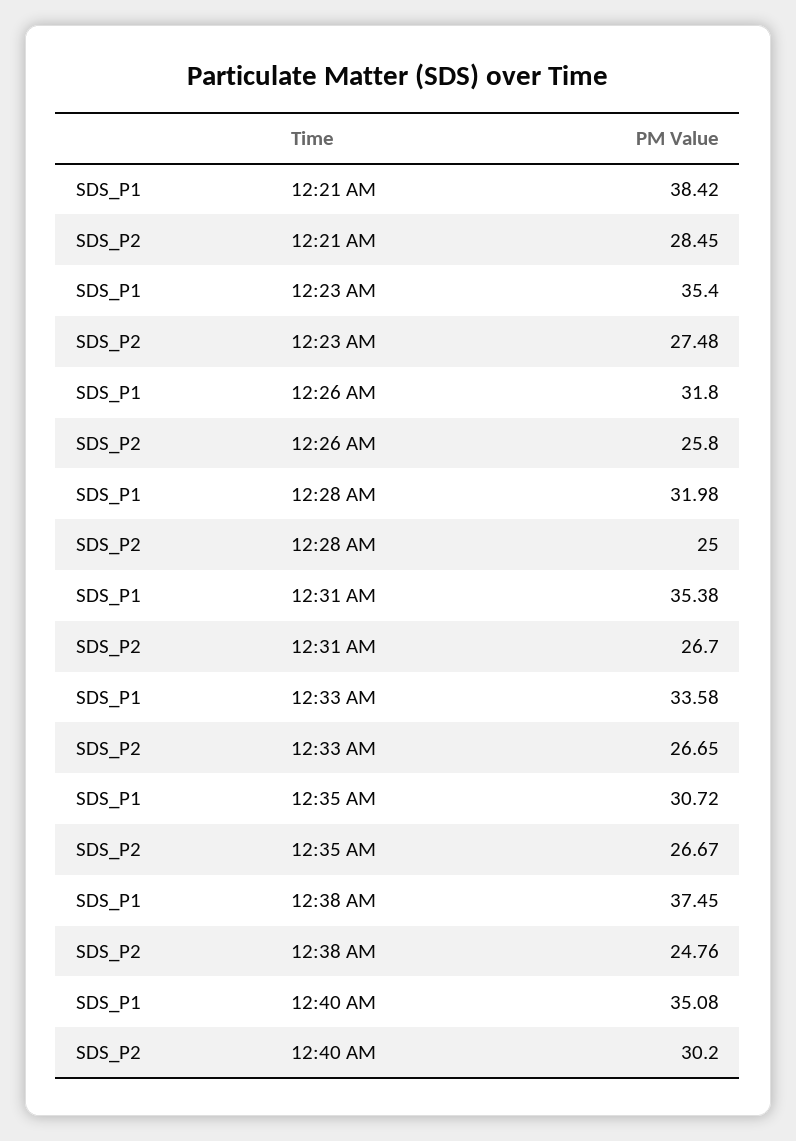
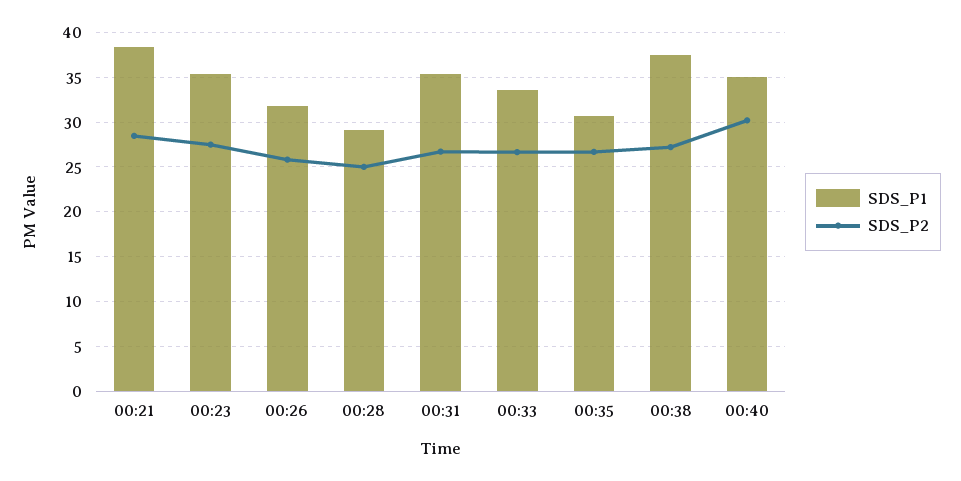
  {
    "SDS_P1": {
      "12:21 AM": 38.42,
      "12:23 AM": 35.4,
      "12:26 AM": 31.8,
-     "12:28 AM": 31.98,
+     "12:28 AM": 29,
      "12:31 AM": 35.38,
      "12:33 AM": 33.58,
      "12:35 AM": 30.72,
      "12:38 AM": 37.45,
      "12:40 AM": 35.08
    },
    "SDS_P2": {
      "12:21 AM": 28.45,
      "12:23 AM": 27.48,
      "12:26 AM": 25.8,
      "12:28 AM": 25,
      "12:31 AM": 26.7,
      "12:33 AM": 26.65,
      "12:35 AM": 26.67,
-     "12:38 AM": 24.76,
+     "12:38 AM": 27,
      "12:40 AM": 30.2
    }
  }

